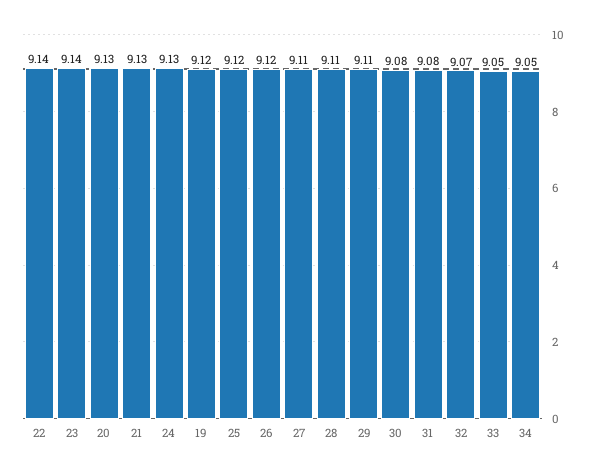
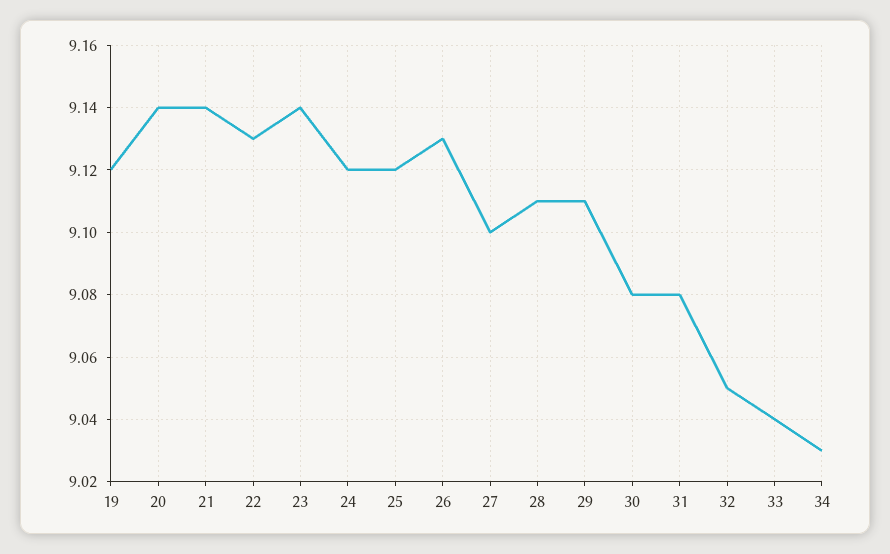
  {
-   "22": 9.14,
+   "22": 9.13,
    "23": 9.14,
-   "20": 9.13,
+   "20": 9.14,
-   "21": 9.13,
+   "21": 9.14,
-   "24": 9.13,
+   "24": 9.12,
    "19": 9.12,
    "25": 9.12,
-   "26": 9.12,
+   "26": 9.13,
-   "27": 9.11,
+   "27": 9.1,
    "28": 9.11,
    "29": 9.11,
    "30": 9.08,
    "31": 9.08,
-   "32": 9.07,
+   "32": 9.05,
-   "33": 9.05,
+   "33": 9.04,
-   "34": 9.05
+   "34": 9.03
  }

